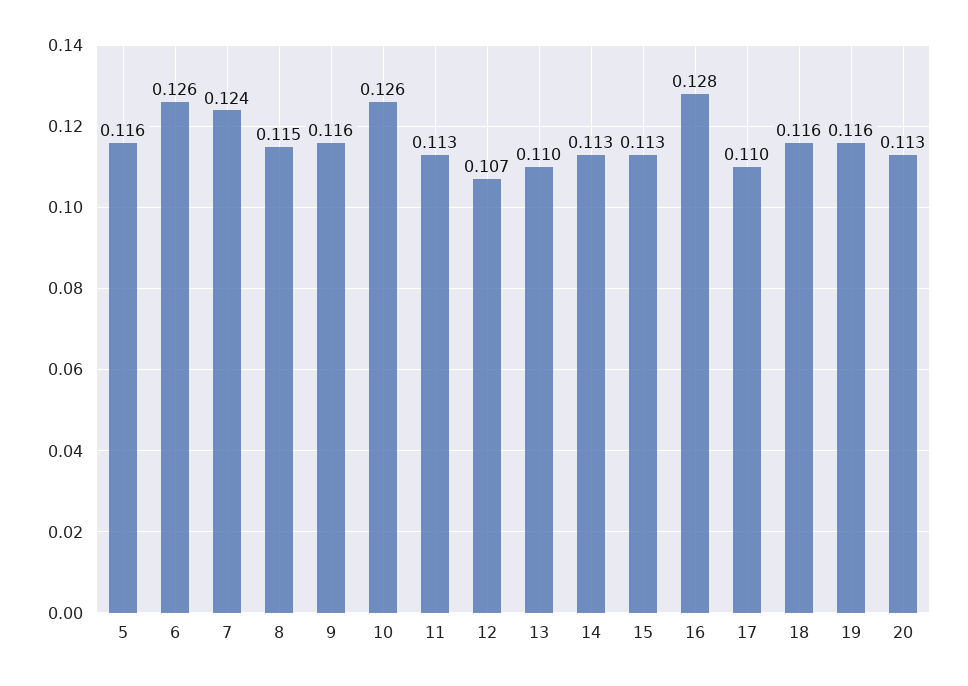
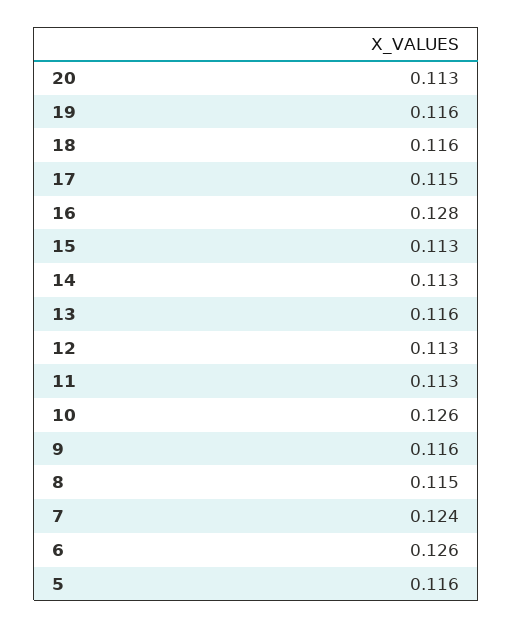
  {
    "5": 0.116,
    "6": 0.126,
    "7": 0.124,
    "8": 0.115,
    "9": 0.116,
    "10": 0.126,
    "11": 0.113,
-   "12": 0.107,
+   "12": 0.113,
-   "13": 0.11,
+   "13": 0.116,
    "14": 0.113,
    "15": 0.113,
    "16": 0.128,
-   "17": 0.11,
+   "17": 0.115,
    "18": 0.116,
    "19": 0.116,
    "20": 0.113
  }

